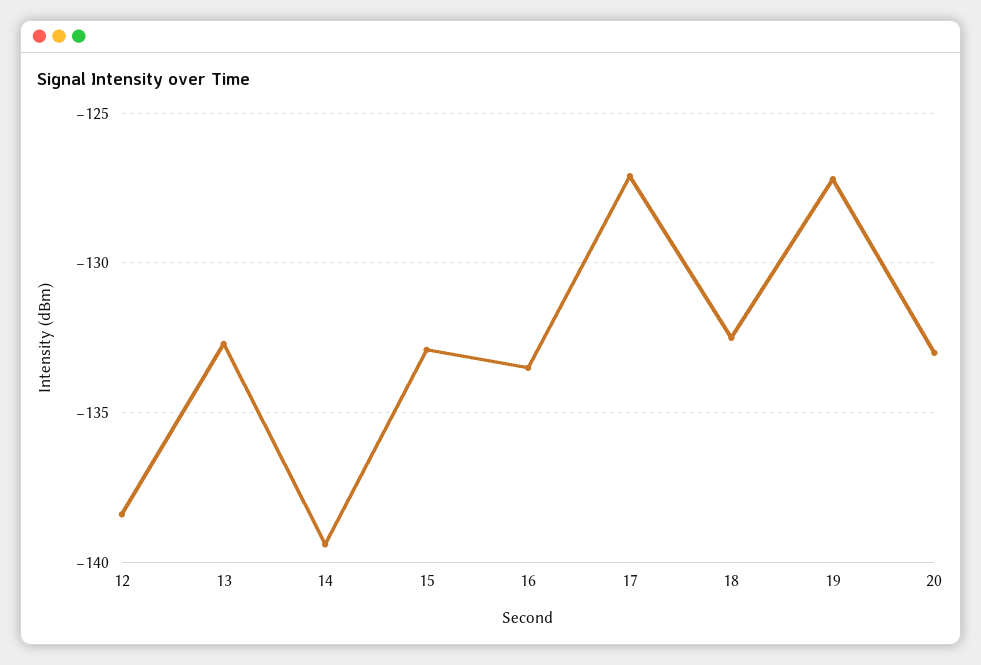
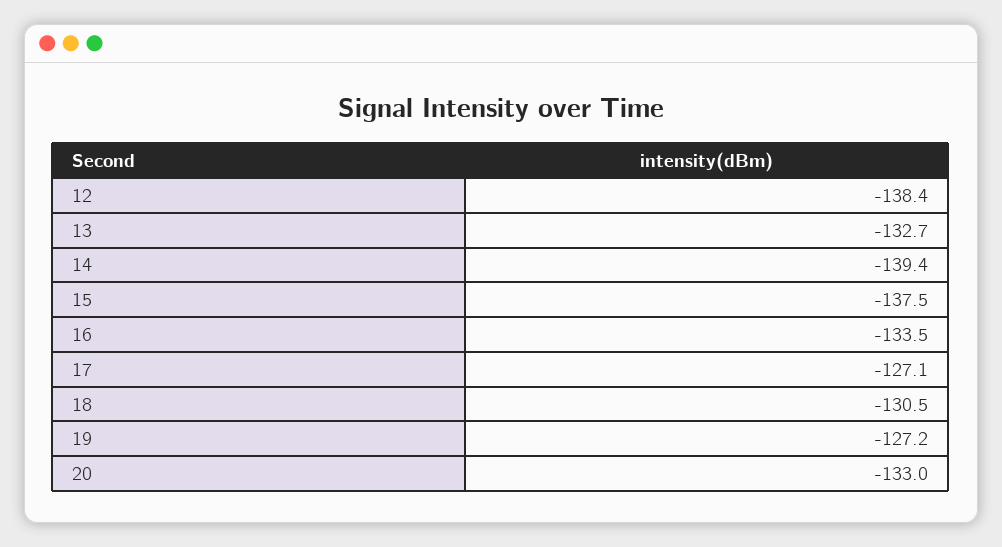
  {
    "12": -138.4,
    "13": -132.7,
    "14": -139.4,
-   "15": -133,
+   "15": -137.5,
    "16": -133.5,
    "17": -127.1,
-   "18": -132.5,
+   "18": -130.5,
    "19": -127.2,
    "20": -133
  }

